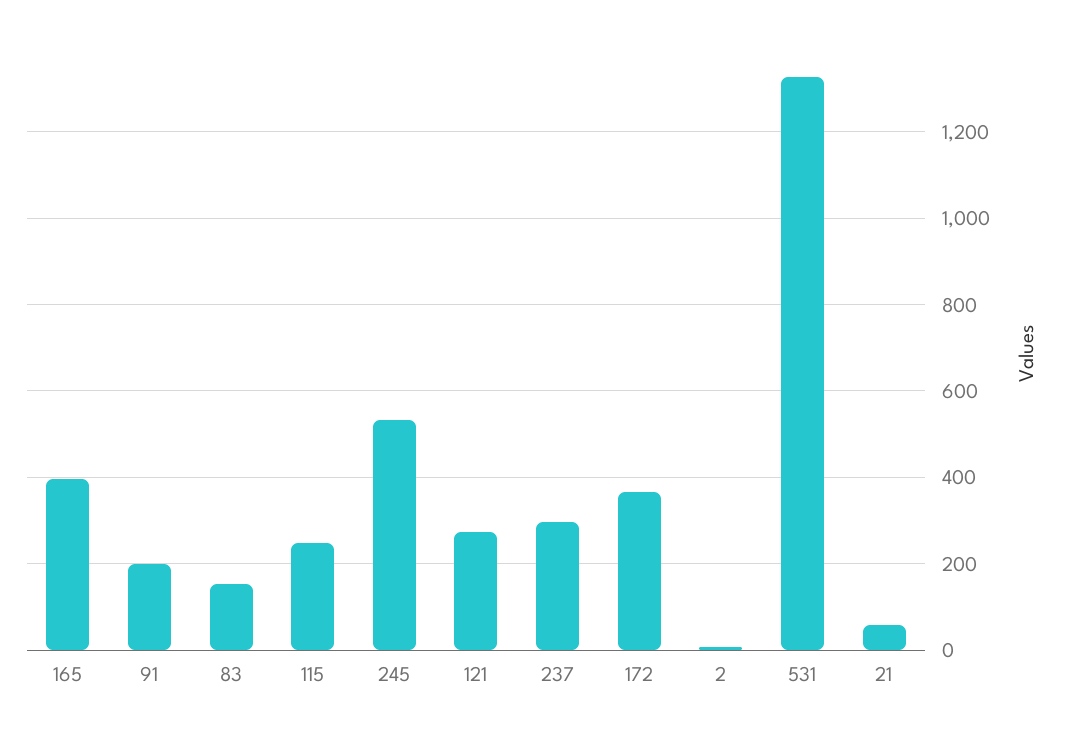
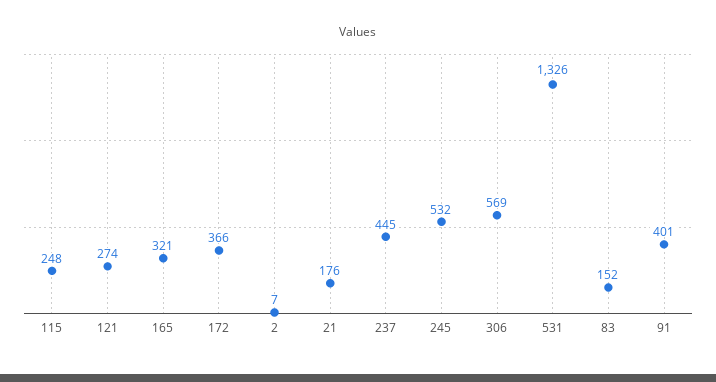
  {
-   "165": 400,
+   "165": 321,
-   "91": 200,
+   "91": 401,
    "83": 152,
    "115": 248,
    "245": 532,
    "121": 274,
-   "237": 300,
+   "237": 445,
    "172": 366,
    "2": 7,
    "531": 1326,
-   "21": 60
+   "21": 176,
+   "306": 569
  }

